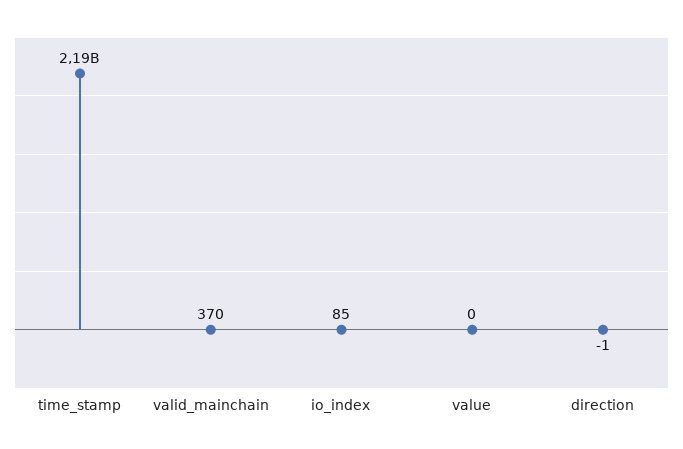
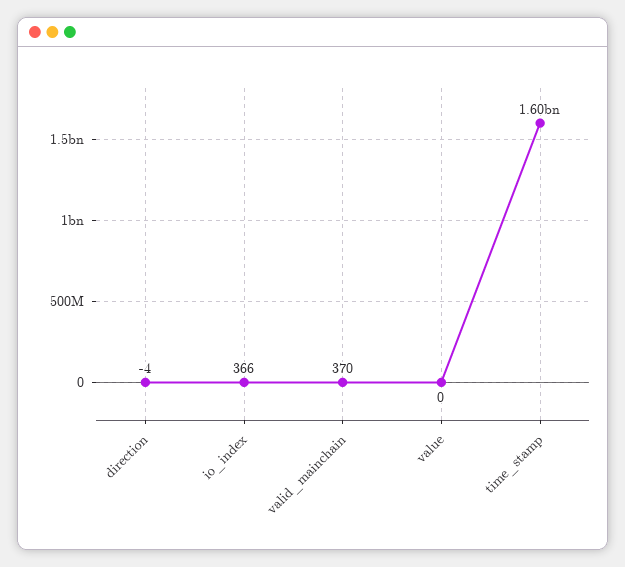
  {
-   "time_stamp": 2190000000,
+   "time_stamp": 1600000000,
    "valid_mainchain": 370,
-   "io_index": 85,
+   "io_index": 366,
    "value": 0,
-   "direction": -1
+   "direction": -4
  }

